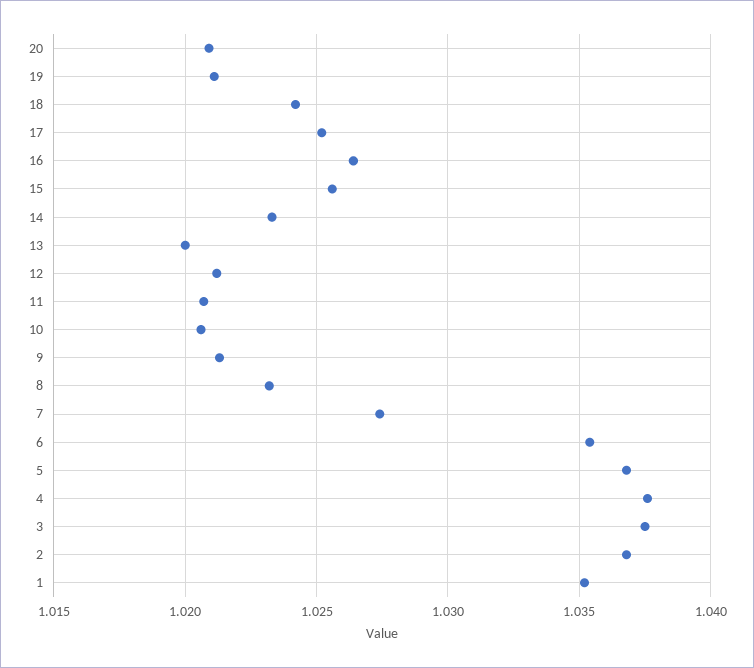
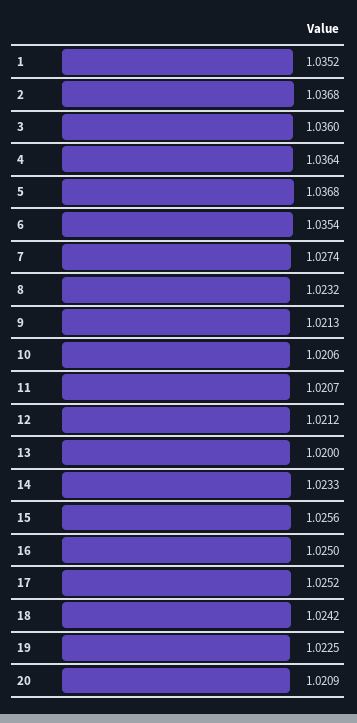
  {
    "20": 1.0209,
-   "19": 1.021,
+   "19": 1.0225,
    "18": 1.0242,
    "17": 1.0252,
-   "16": 1.0265,
+   "16": 1.025,
    "15": 1.0256,
    "14": 1.0233,
    "13": 1.02,
    "12": 1.0212,
    "11": 1.0207,
    "10": 1.0206,
    "9": 1.0213,
    "8": 1.0232,
    "7": 1.0274,
    "6": 1.0354,
    "5": 1.0368,
-   "4": 1.0375,
+   "4": 1.0364,
-   "3": 1.0375,
+   "3": 1.036,
    "2": 1.0368,
    "1": 1.0352
  }

